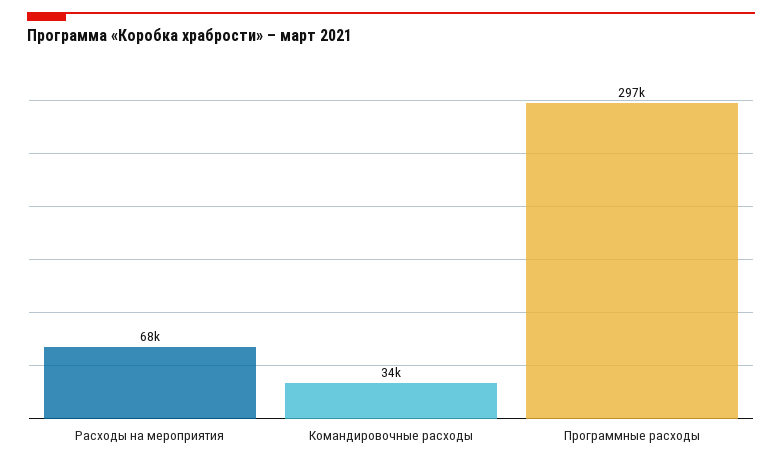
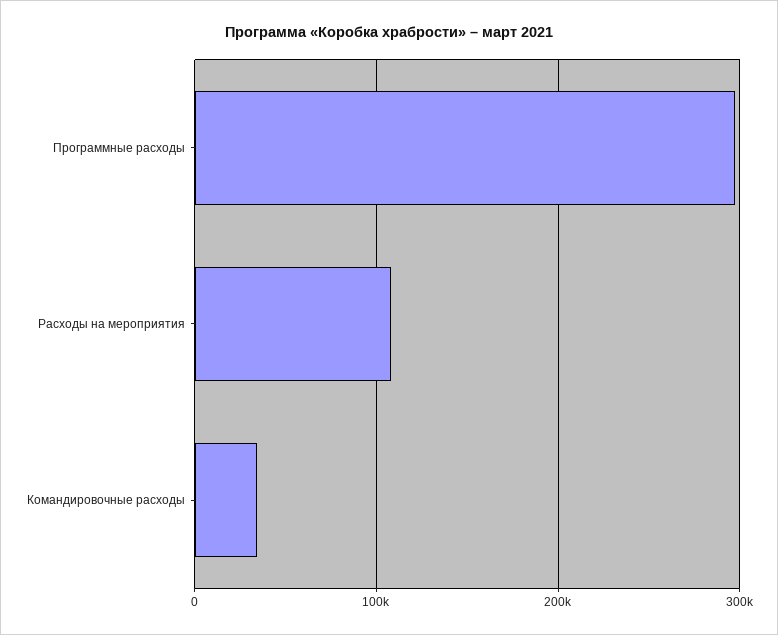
  {
-   "Расходы на мероприятия": 68000,
+   "Расходы на мероприятия": 110000,
    "Командировочные расходы": 34000,
    "Программные расходы": 297000
  }

